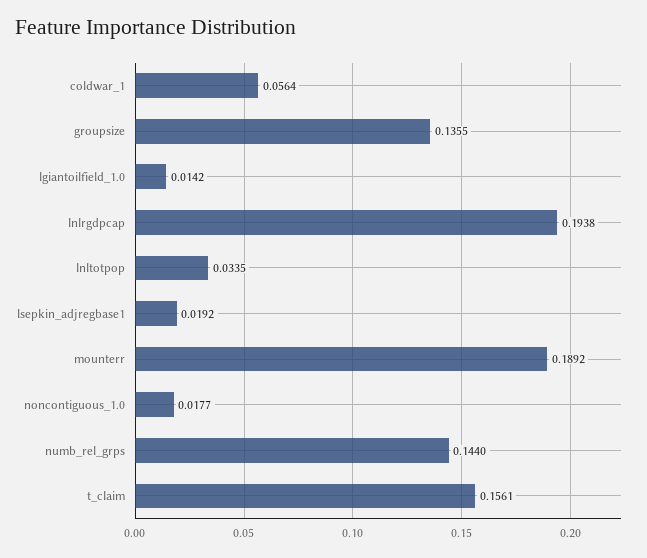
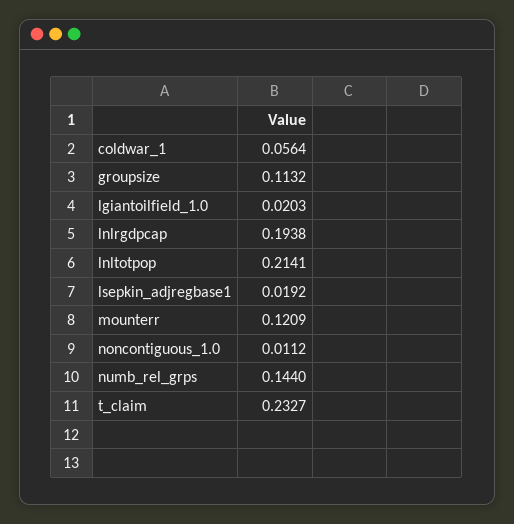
  {
    "coldwar_1": 0.0564,
-   "groupsize": 0.1355,
+   "groupsize": 0.1132,
-   "lgiantoilfield_1.0": 0.0142,
+   "lgiantoilfield_1.0": 0.0203,
    "lnlrgdpcap": 0.1938,
-   "lnltotpop": 0.0335,
+   "lnltotpop": 0.2141,
    "lsepkin_adjregbase1": 0.0192,
-   "mounterr": 0.1892,
+   "mounterr": 0.1209,
-   "noncontiguous_1.0": 0.0177,
+   "noncontiguous_1.0": 0.0112,
    "numb_rel_grps": 0.144,
-   "t_claim": 0.1561
+   "t_claim": 0.2327
  }

